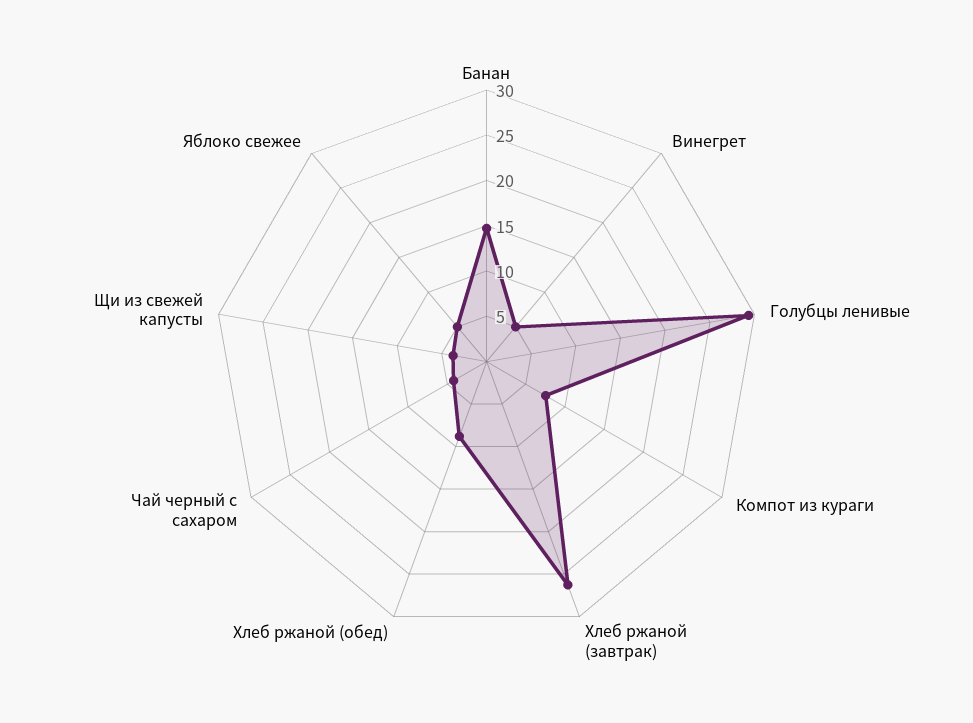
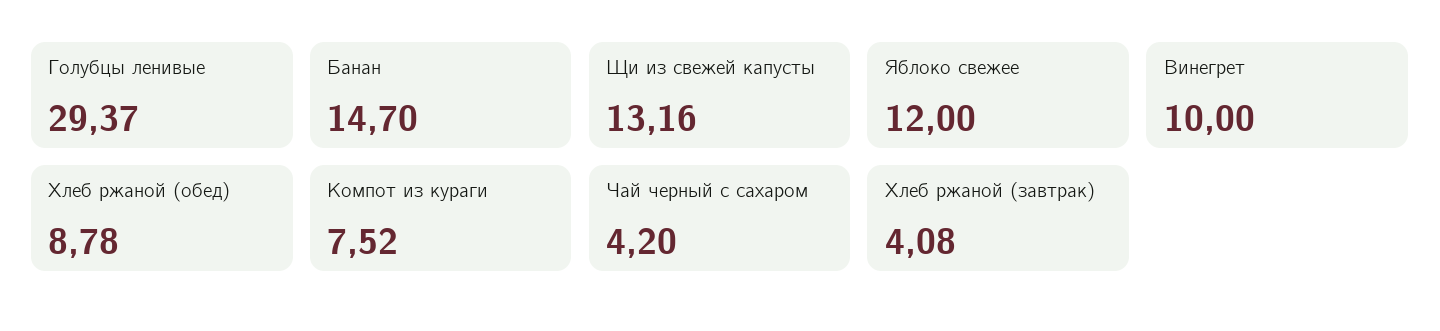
  {
    "Банан": 14.7,
-   "Винегрет": 5,
+   "Винегрет": 10,
    "Голубцы ленивые": 29.37,
    "Компот из кураги": 7.52,
-   "Хлеб ржаной (завтрак)": 26,
+   "Хлеб ржаной (завтрак)": 4.08,
    "Хлеб ржаной (обед)": 8.78,
    "Чай черный с сахаром": 4.2,
-   "Щи из свежей капусты": 4,
+   "Щи из свежей капусты": 13.16,
-   "Яблоко свежее": 5
+   "Яблоко свежее": 12
  }

